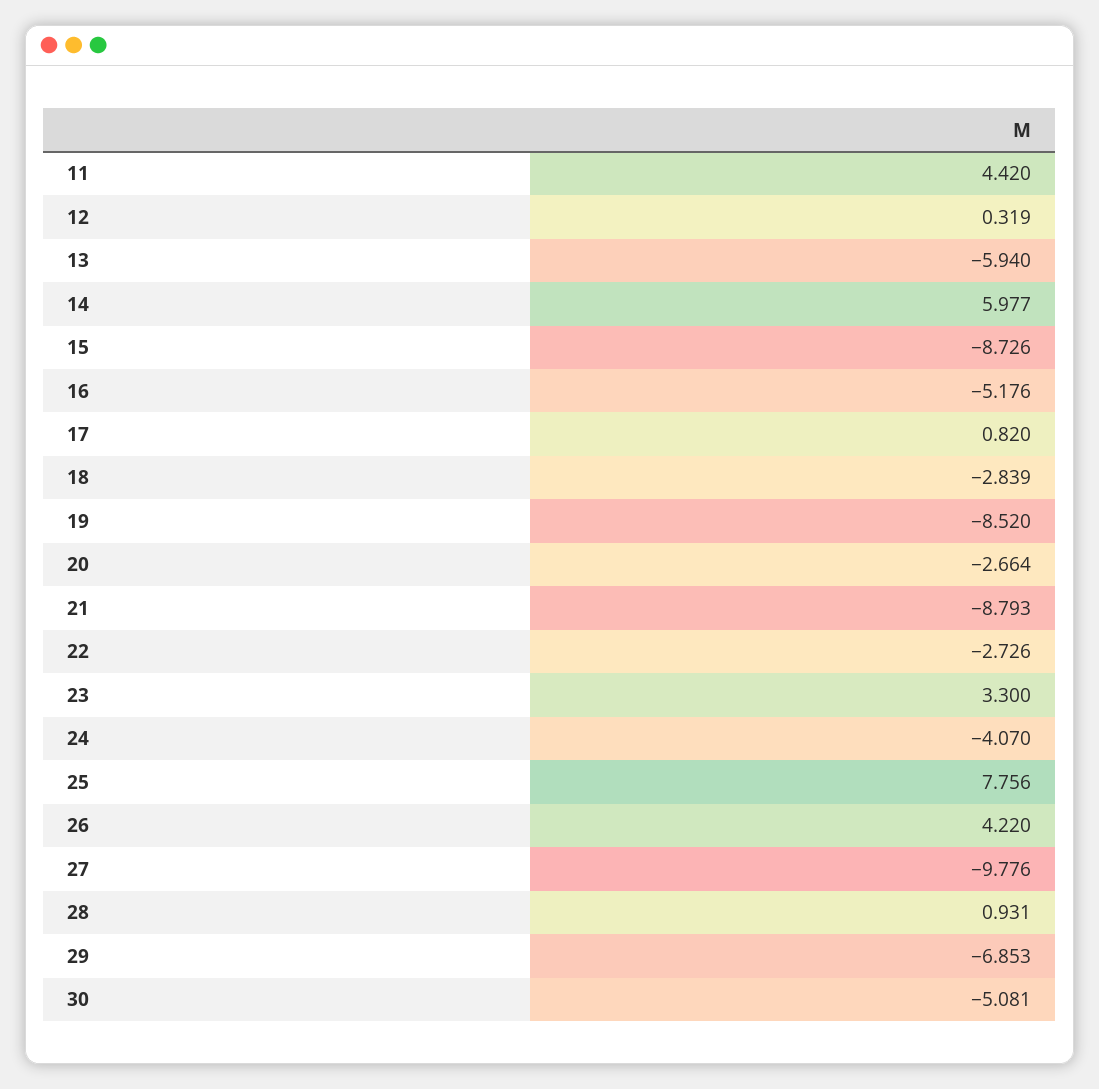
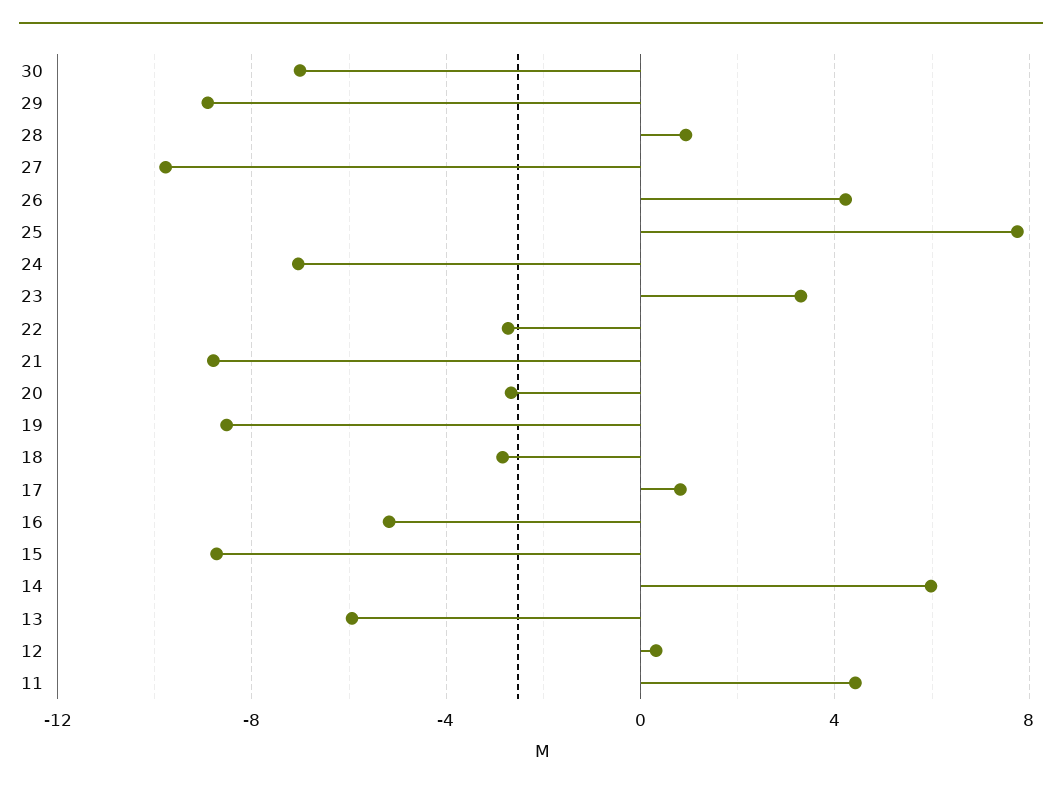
  {
    "11": 4.42,
    "12": 0.319,
    "13": -5.94,
    "14": 5.977,
    "15": -8.726,
    "16": -5.176,
    "17": 0.82,
    "18": -2.839,
    "19": -8.52,
    "20": -2.664,
    "21": -8.793,
    "22": -2.726,
    "23": 3.3,
-   "24": -4.07,
+   "24": -7,
    "25": 7.756,
    "26": 4.22,
    "27": -9.776,
    "28": 0.931,
-   "29": -6.853,
+   "29": -9,
-   "30": -5.081
+   "30": -7
  }

